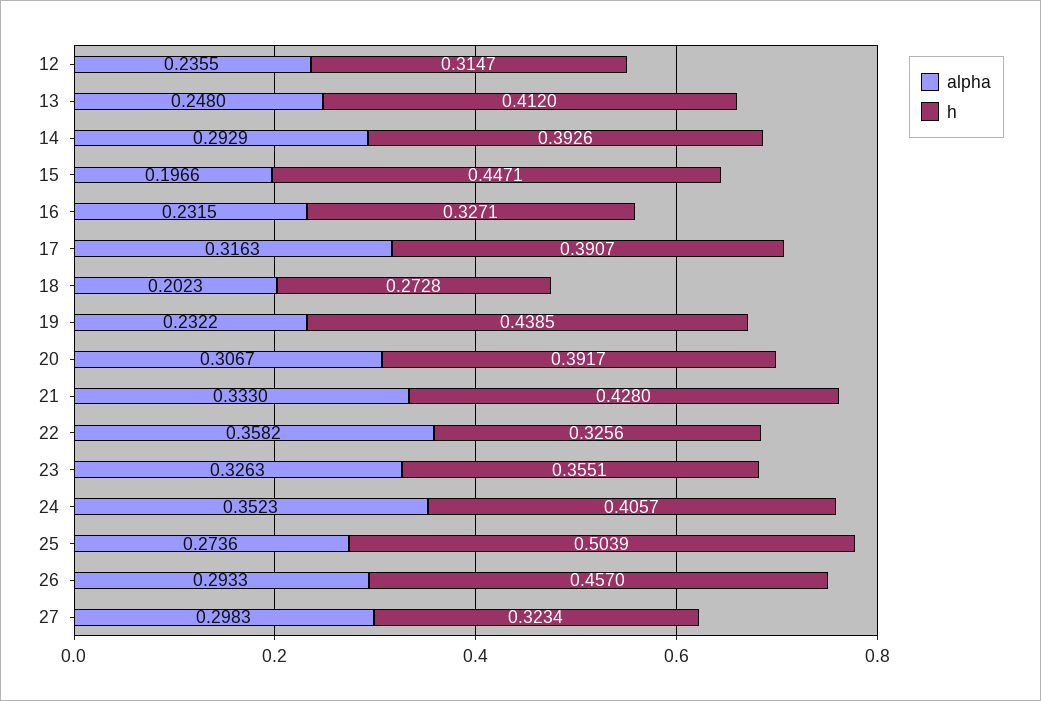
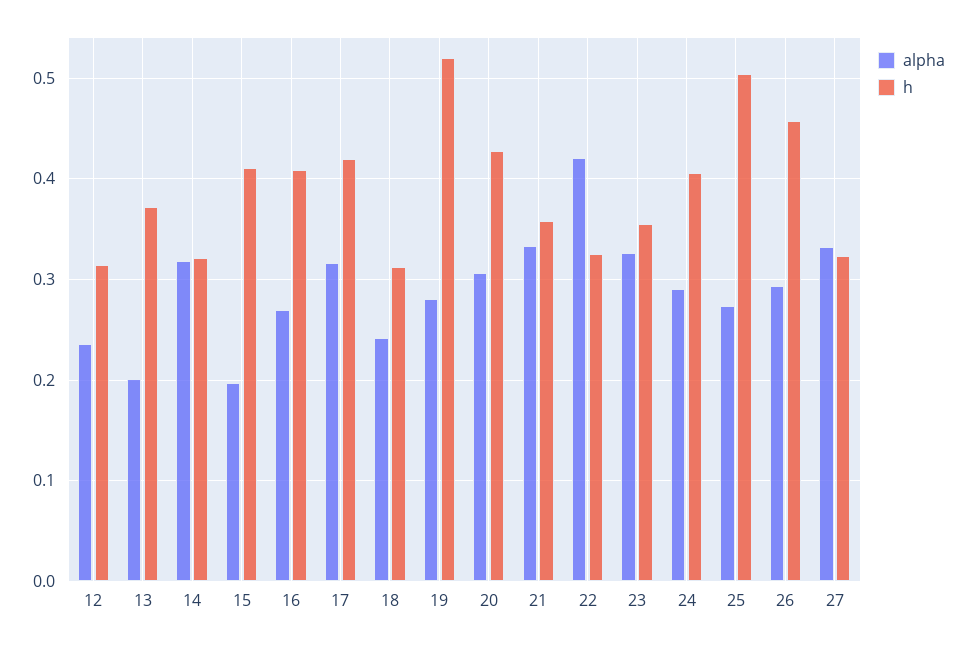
  {
    "alpha": {
      "12": 0.2355,
-     "13": 0.248,
+     "13": 0.2,
-     "14": 0.2929,
+     "14": 0.32,
      "15": 0.1966,
-     "16": 0.2315,
+     "16": 0.27,
      "17": 0.3163,
-     "18": 0.2023,
+     "18": 0.24,
-     "19": 0.2322,
+     "19": 0.28,
      "20": 0.3067,
      "21": 0.333,
-     "22": 0.3582,
+     "22": 0.42,
      "23": 0.3263,
-     "24": 0.3523,
+     "24": 0.29,
      "25": 0.2736,
      "26": 0.2933,
-     "27": 0.2983
+     "27": 0.33
    },
    "h": {
      "12": 0.3147,
-     "13": 0.412,
+     "13": 0.37,
-     "14": 0.3926,
+     "14": 0.32,
-     "15": 0.4471,
+     "15": 0.41,
-     "16": 0.3271,
+     "16": 0.41,
-     "17": 0.3907,
+     "17": 0.42,
-     "18": 0.2728,
+     "18": 0.31,
-     "19": 0.4385,
+     "19": 0.52,
-     "20": 0.3917,
+     "20": 0.43,
-     "21": 0.428,
+     "21": 0.36,
      "22": 0.3256,
      "23": 0.3551,
      "24": 0.4057,
      "25": 0.5039,
      "26": 0.457,
      "27": 0.3234
    }
  }

